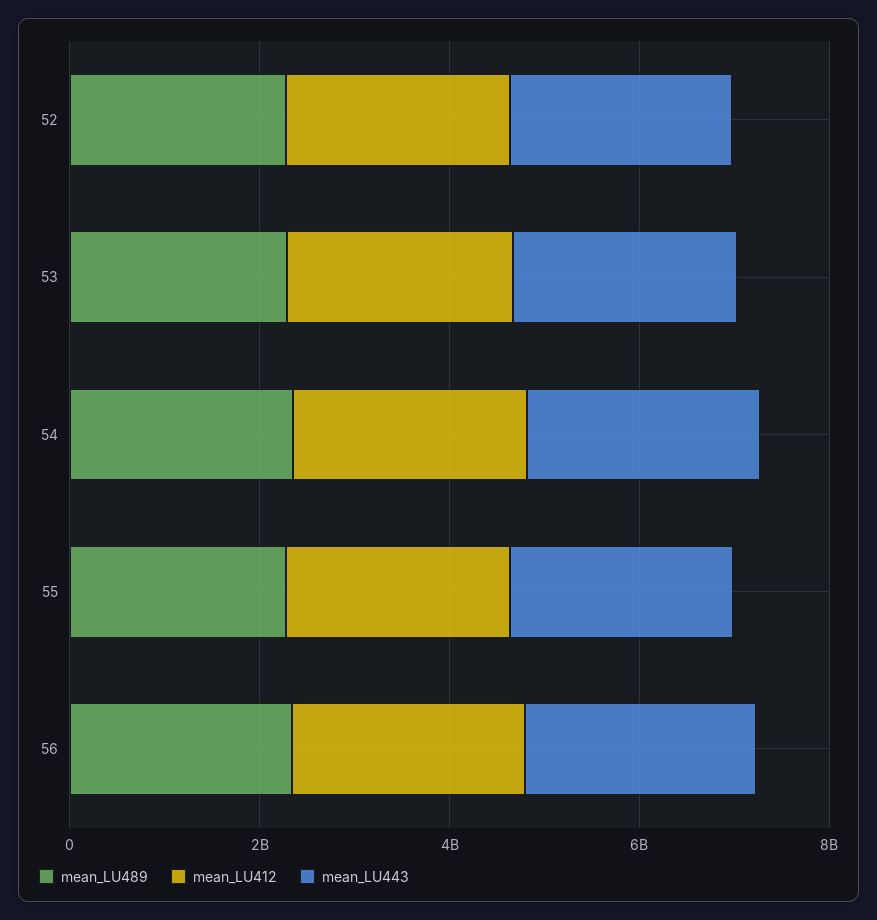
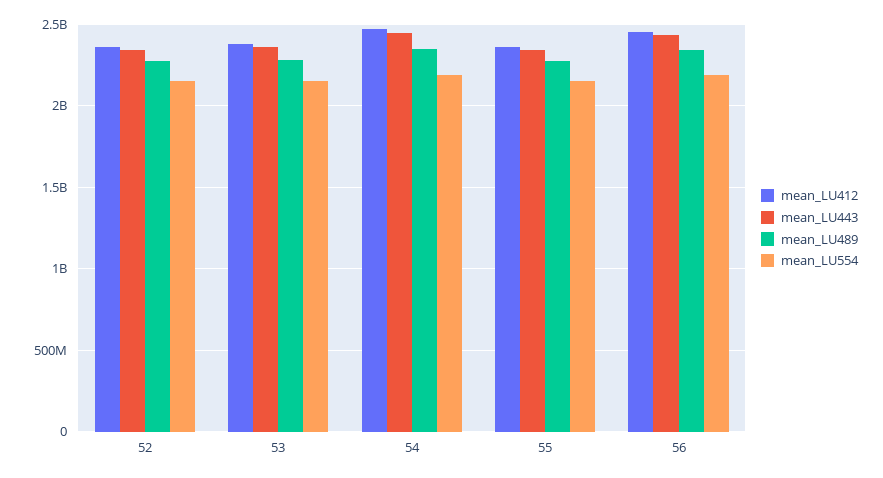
  {
    "mean_LU489": {
      "52": 2250000000,
      "53": 2300000000,
      "54": 2350000000,
      "55": 2300000000,
      "56": 2350000000
    },
    "mean_LU412": {
      "52": 2350000000,
      "53": 2400000000,
      "54": 2450000000,
      "55": 2350000000,
      "56": 2450000000
    },
    "mean_LU443": {
      "52": 2350000000,
      "53": 2350000000,
      "54": 2450000000,
      "55": 2350000000,
      "56": 2450000000
-   }
+   },
+   "mean_LU554": {
+     "52": 2150000000,
+     "53": 2150000000,
+     "54": 2200000000,
+     "55": 2150000000,
+     "56": 2200000000
+   }
  }

